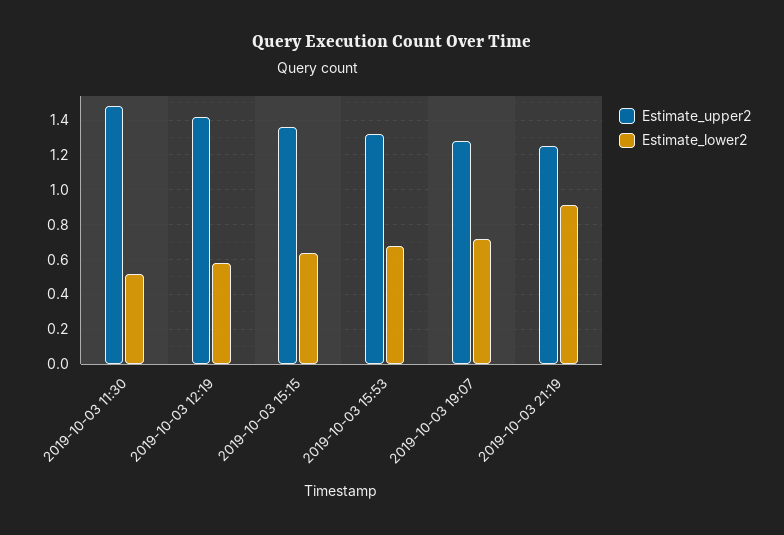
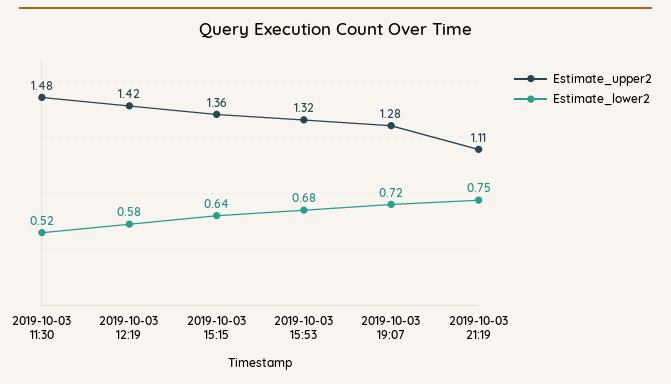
  {
    "Estimate_upper2": {
      "2019-10-03 11:30": 1.48,
      "2019-10-03 12:19": 1.42,
      "2019-10-03 15:15": 1.36,
      "2019-10-03 15:53": 1.32,
      "2019-10-03 19:07": 1.28,
-     "2019-10-03 21:19": 1.25
+     "2019-10-03 21:19": 1.11
    },
    "Estimate_lower2": {
      "2019-10-03 11:30": 0.52,
      "2019-10-03 12:19": 0.58,
      "2019-10-03 15:15": 0.64,
      "2019-10-03 15:53": 0.68,
      "2019-10-03 19:07": 0.72,
-     "2019-10-03 21:19": 0.9
+     "2019-10-03 21:19": 0.75
    }
  }

